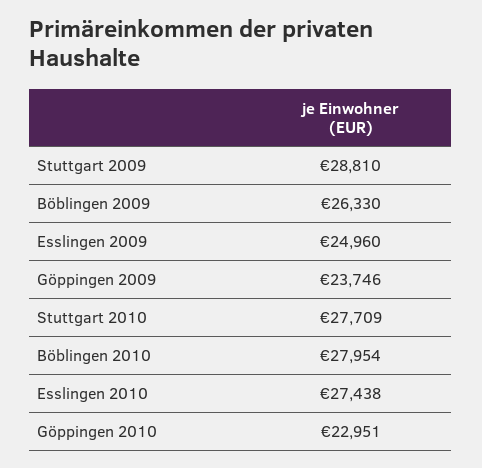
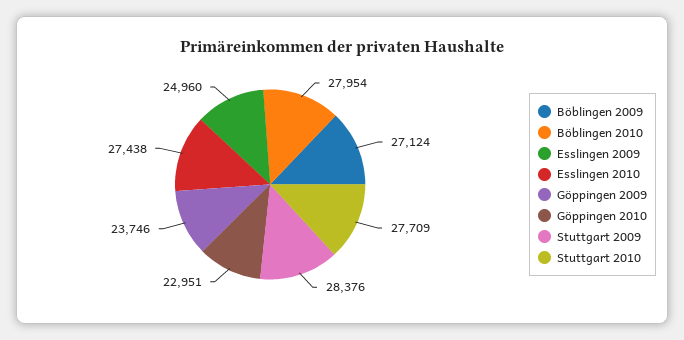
  {
-   "Stuttgart 2009": 28810,
+   "Stuttgart 2009": 28376,
-   "Böblingen 2009": 26330,
+   "Böblingen 2009": 27124,
    "Esslingen 2009": 24960,
    "Göppingen 2009": 23746,
    "Stuttgart 2010": 27709,
    "Böblingen 2010": 27954,
    "Esslingen 2010": 27438,
    "Göppingen 2010": 22951
  }

